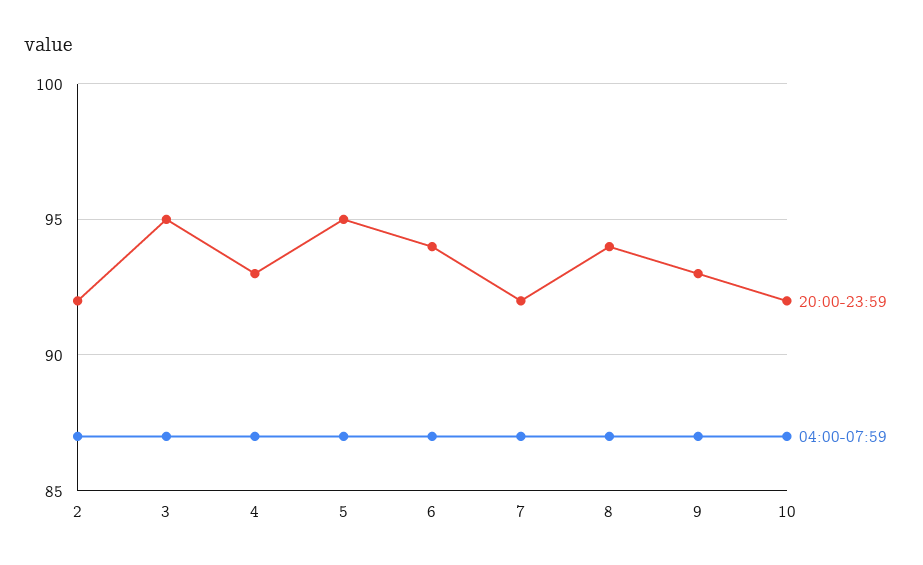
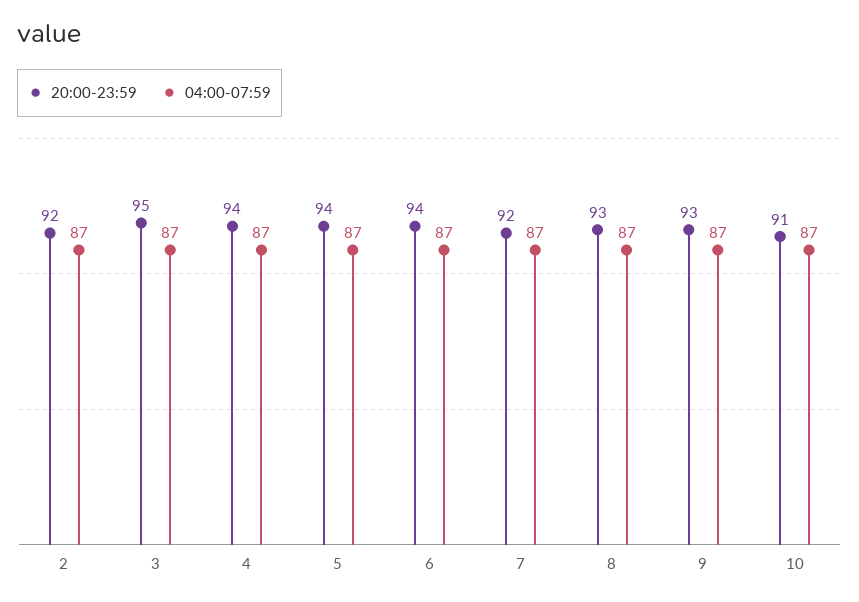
  {
    "20:00-23:59": {
      "2": 92,
      "3": 95,
-     "4": 93,
+     "4": 94,
-     "5": 95,
+     "5": 94,
      "6": 94,
      "7": 92,
-     "8": 94,
+     "8": 93,
      "9": 93,
-     "10": 92
+     "10": 91
    },
    "04:00-07:59": {
      "2": 87,
      "3": 87,
      "4": 87,
      "5": 87,
      "6": 87,
      "7": 87,
      "8": 87,
      "9": 87,
      "10": 87
    }
  }

